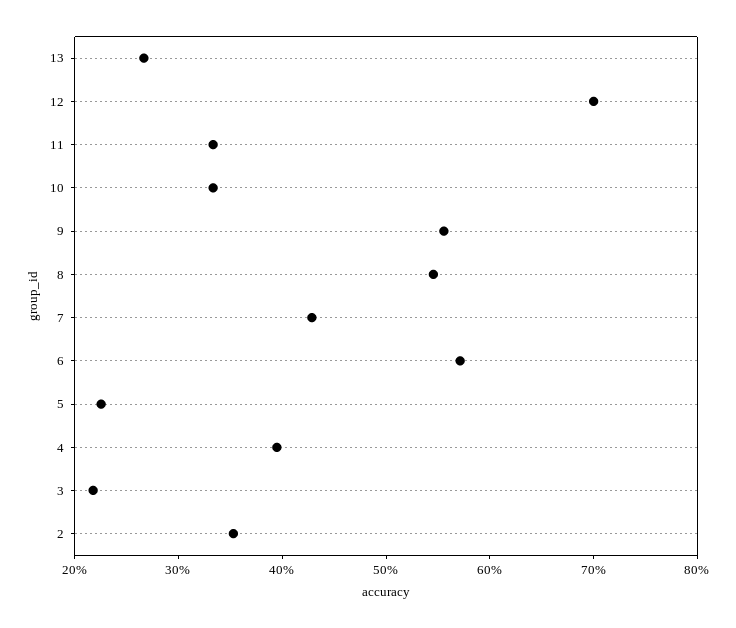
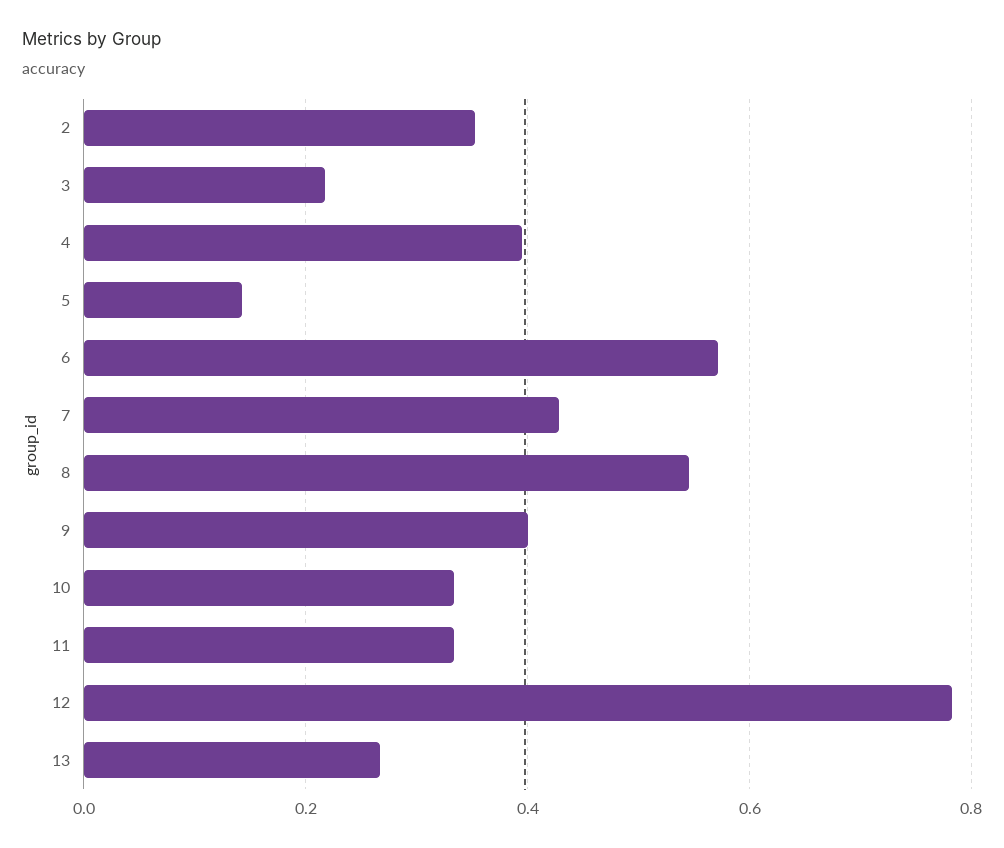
  {
    "13": 0.26,
-   "12": 0.7,
+   "12": 0.78,
    "11": 0.34,
    "10": 0.34,
-   "9": 0.56,
+   "9": 0.4,
    "8": 0.54,
    "7": 0.42,
    "6": 0.58,
-   "5": 0.22,
+   "5": 0.14,
    "4": 0.4,
    "3": 0.22,
    "2": 0.36
  }

